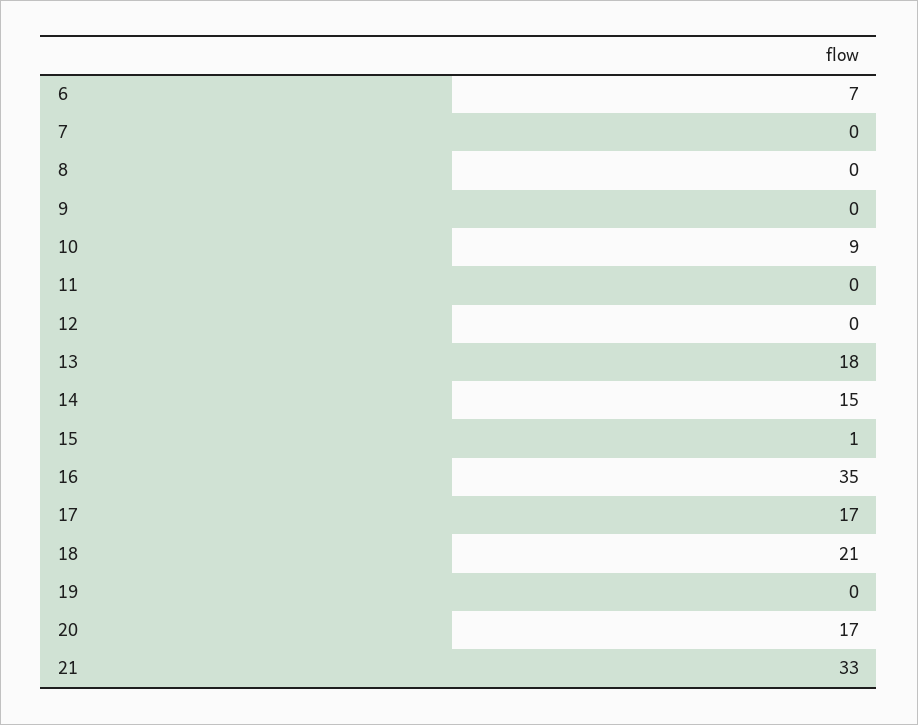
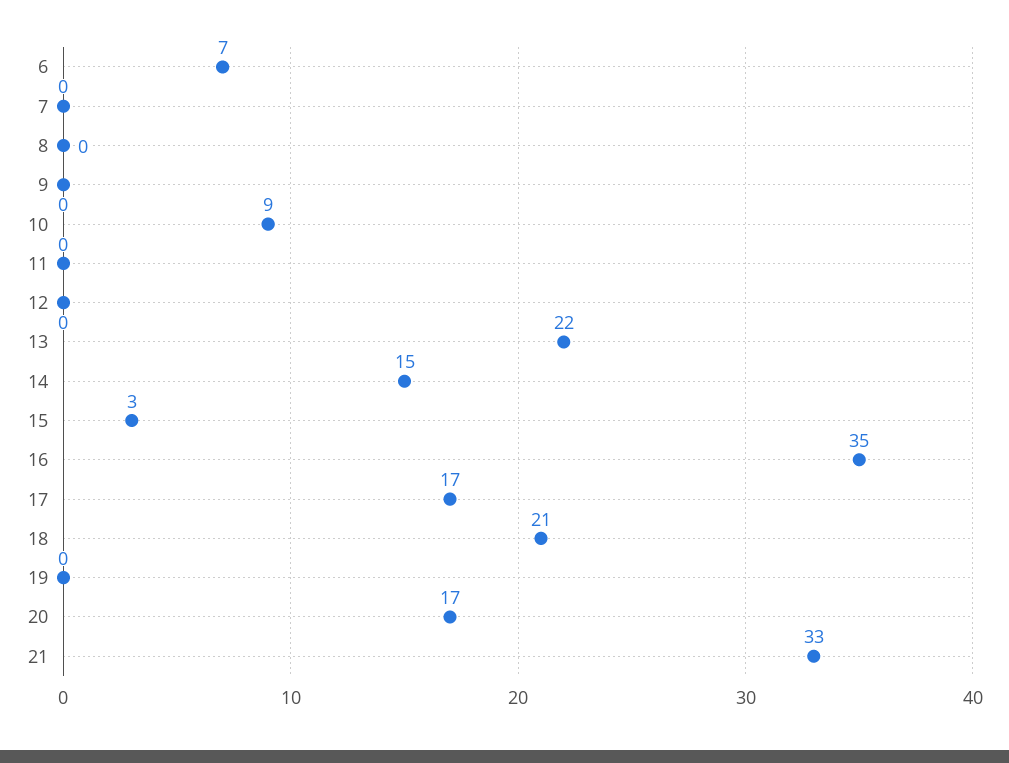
  {
    "6": 7,
    "7": 0,
    "8": 0,
    "9": 0,
    "10": 9,
    "11": 0,
    "12": 0,
-   "13": 18,
+   "13": 22,
    "14": 15,
-   "15": 1,
+   "15": 3,
    "16": 35,
    "17": 17,
    "18": 21,
    "19": 0,
    "20": 17,
    "21": 33
  }

